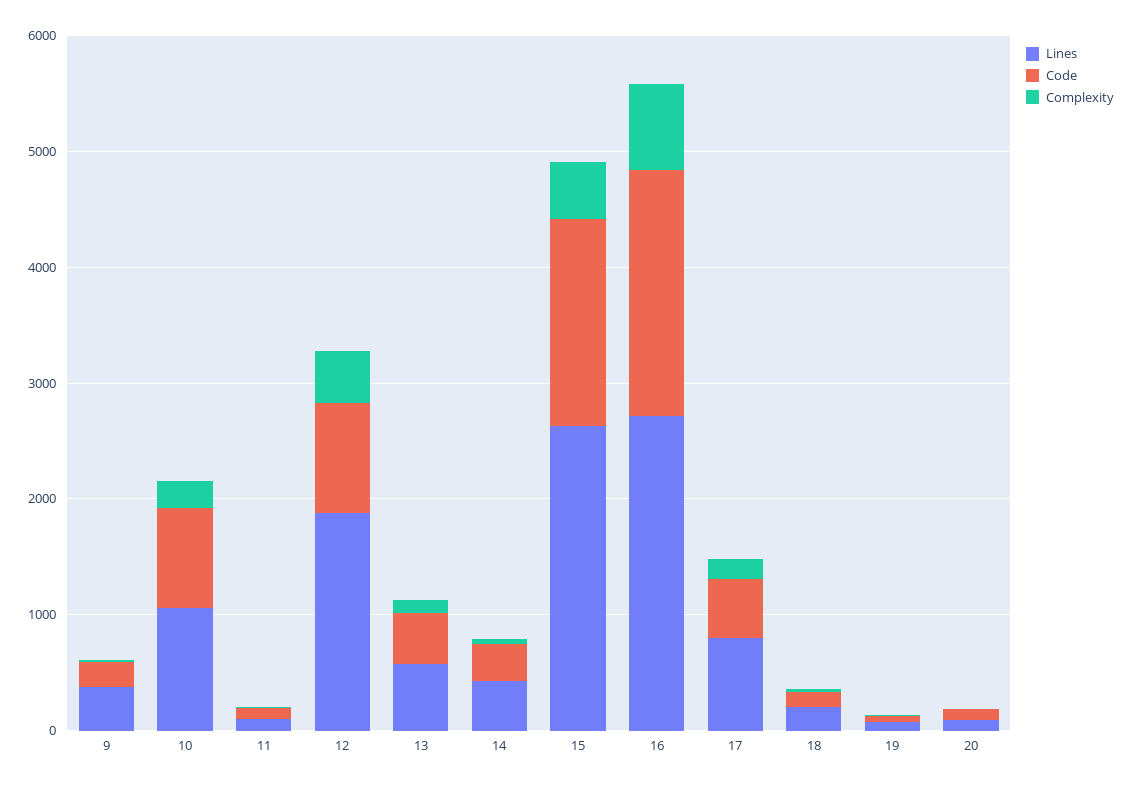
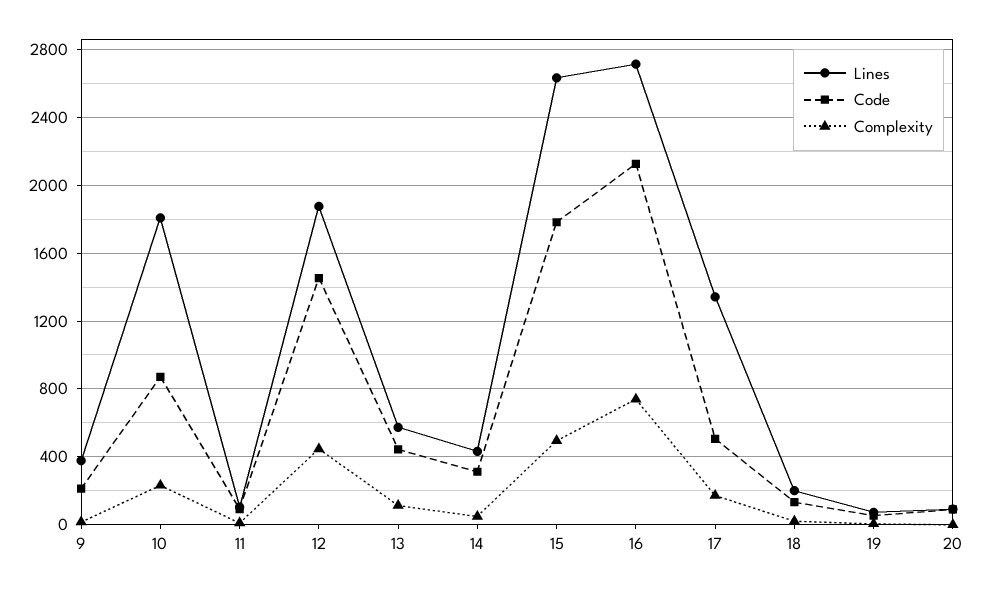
  {
    "Lines": {
      "9": 400,
-     "10": 1000,
+     "10": 1800,
      "11": 100,
      "12": 1900,
      "13": 550,
      "14": 450,
      "15": 2650,
      "16": 2700,
-     "17": 800,
+     "17": 1350,
      "18": 200,
      "19": 50,
      "20": 100
    },
    "Code": {
      "9": 200,
      "10": 850,
      "11": 100,
-     "12": 1000,
+     "12": 1450,
      "13": 450,
      "14": 300,
      "15": 1800,
      "16": 2150,
      "17": 500,
      "18": 150,
      "19": 50,
      "20": 100
    },
    "Complexity": {
      "9": 0,
      "10": 250,
      "11": 0,
      "12": 450,
      "13": 100,
      "14": 50,
      "15": 500,
      "16": 750,
      "17": 150,
      "18": 0,
      "19": 0,
      "20": 0
    }
  }

